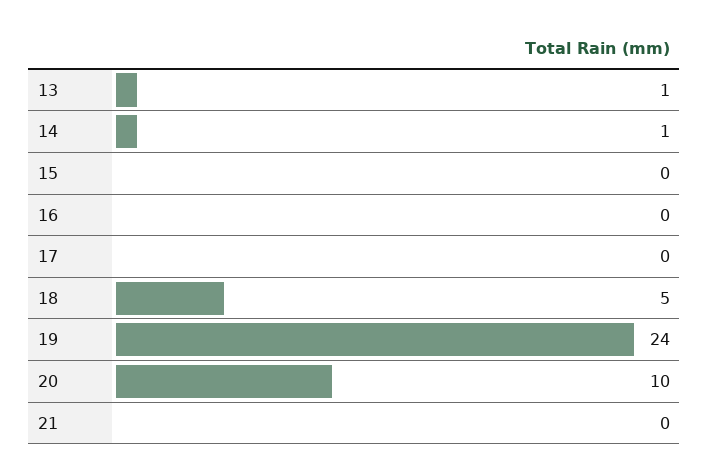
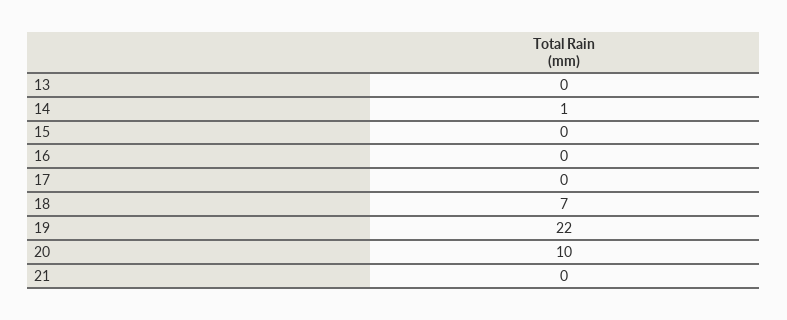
  {
-   "13": 1,
+   "13": 0,
    "14": 1,
    "15": 0,
    "16": 0,
    "17": 0,
-   "18": 5,
+   "18": 7,
-   "19": 24,
+   "19": 22,
    "20": 10,
    "21": 0
  }

